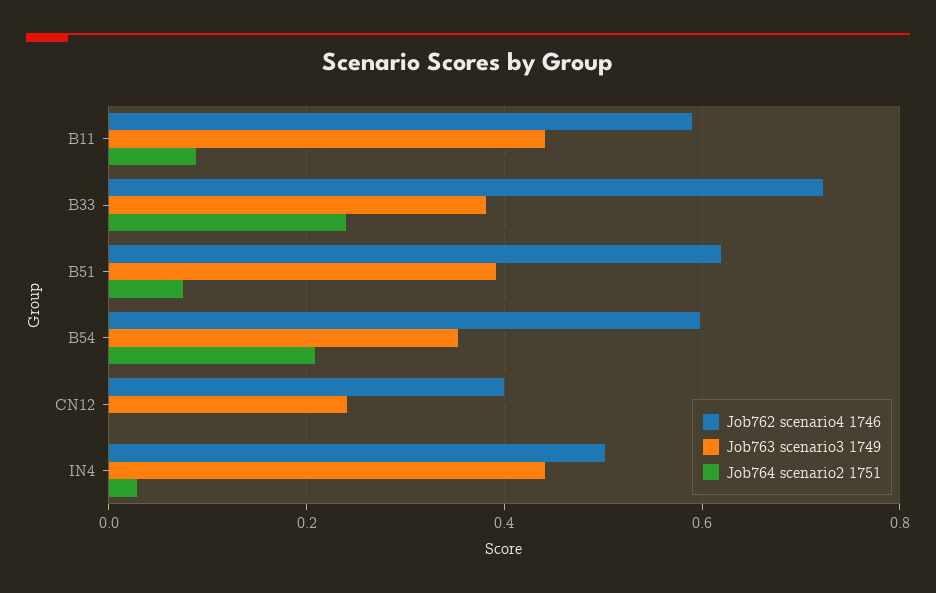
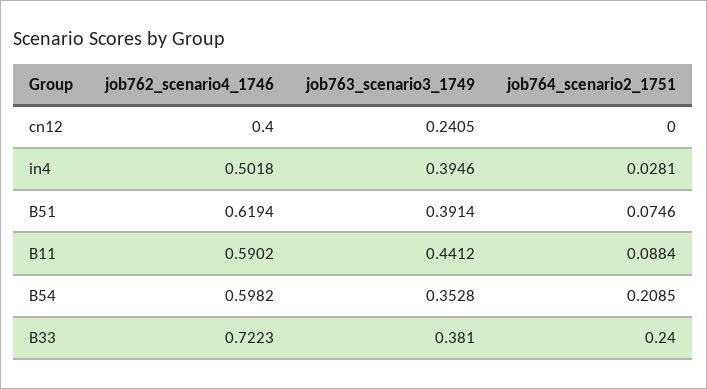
  {
    "Job762 scenario4 1746": {
      "B11": 0.5902,
      "B33": 0.7223,
      "B51": 0.6194,
      "B54": 0.5982,
      "CN12": 0.4,
      "IN4": 0.5018
    },
    "Job763 scenario3 1749": {
      "B11": 0.4412,
      "B33": 0.381,
      "B51": 0.3914,
      "B54": 0.3528,
      "CN12": 0.2405,
-     "IN4": 0.44
+     "IN4": 0.3946
    },
    "Job764 scenario2 1751": {
      "B11": 0.0884,
      "B33": 0.24,
      "B51": 0.0746,
      "B54": 0.2085,
      "CN12": 0,
      "IN4": 0.0281
    }
  }

